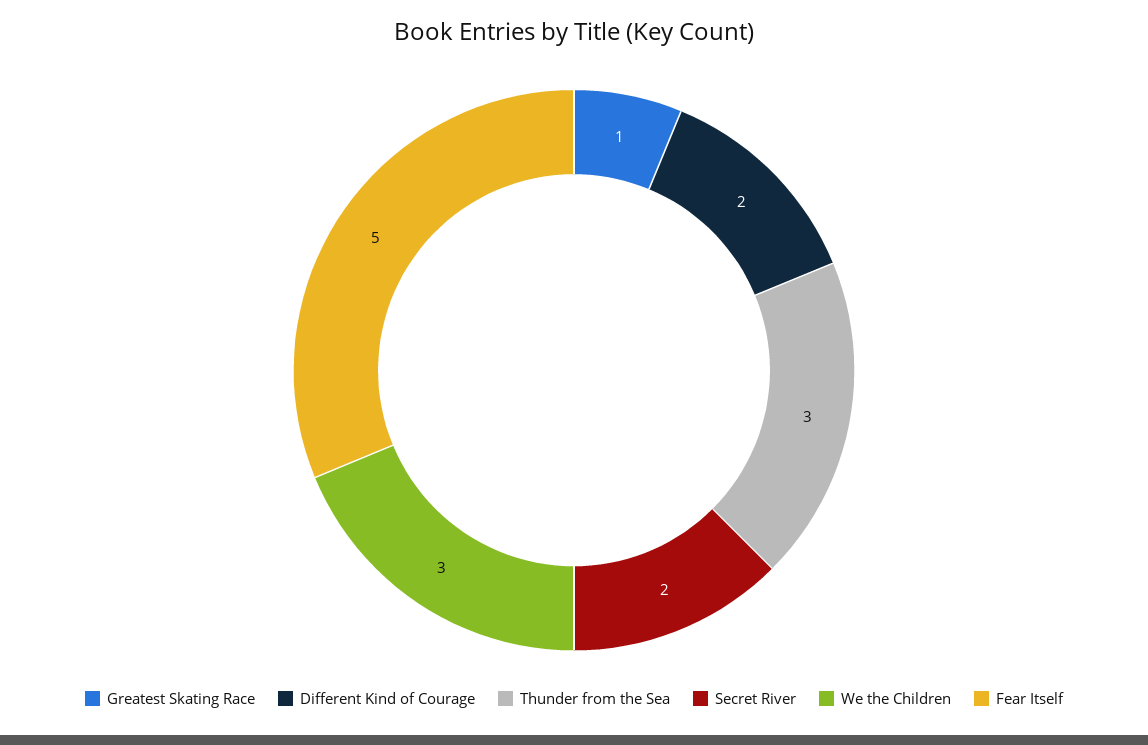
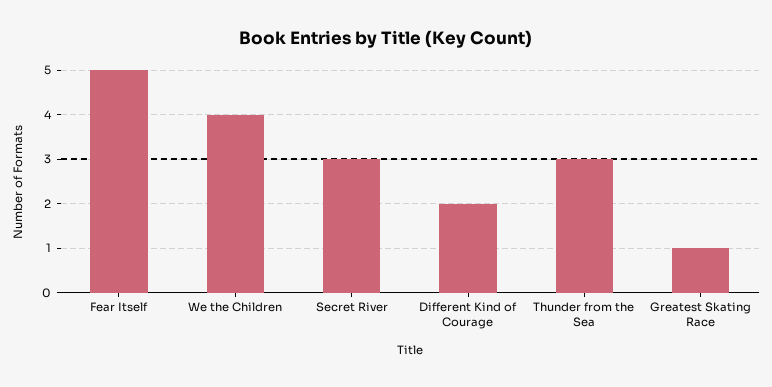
  {
    "Greatest Skating Race": 1,
    "Different Kind of Courage": 2,
    "Thunder from the Sea": 3,
-   "Secret River": 2,
+   "Secret River": 3,
-   "We the Children": 3,
+   "We the Children": 4,
    "Fear Itself": 5
  }

